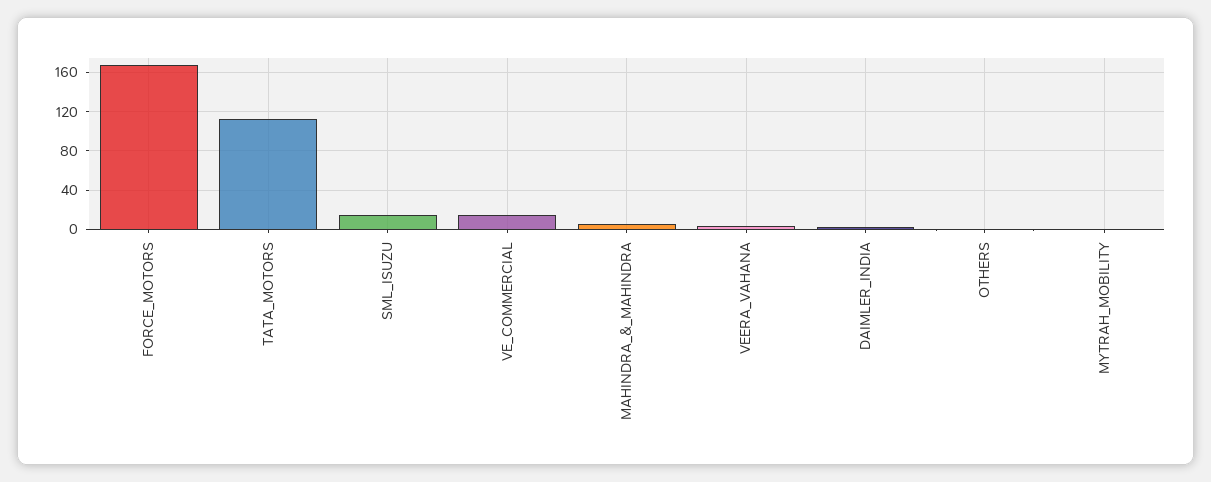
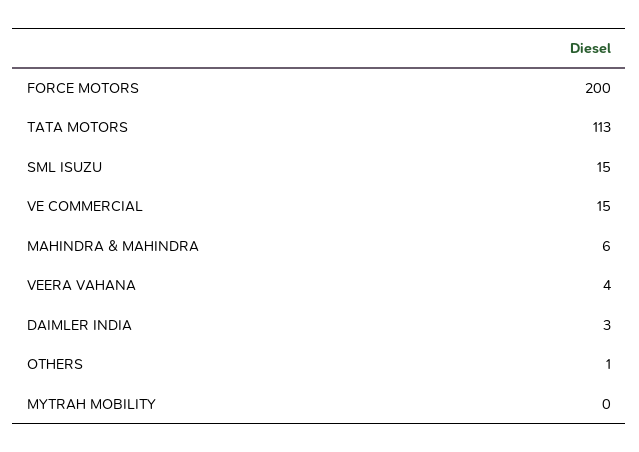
  {
-   "FORCE_MOTORS": 170,
+   "FORCE_MOTORS": 200,
    "TATA_MOTORS": 113,
    "SML_ISUZU": 15,
    "VE_COMMERCIAL": 15,
    "MAHINDRA_&_MAHINDRA": 6,
    "VEERA_VAHANA": 4,
    "DAIMLER_INDIA": 3,
    "OTHERS": 1,
    "MYTRAH_MOBILITY": 0
  }

